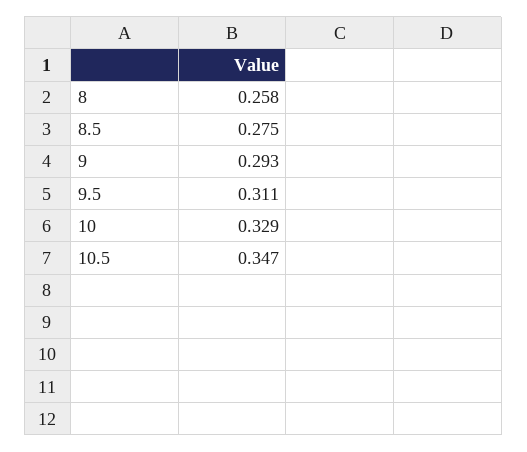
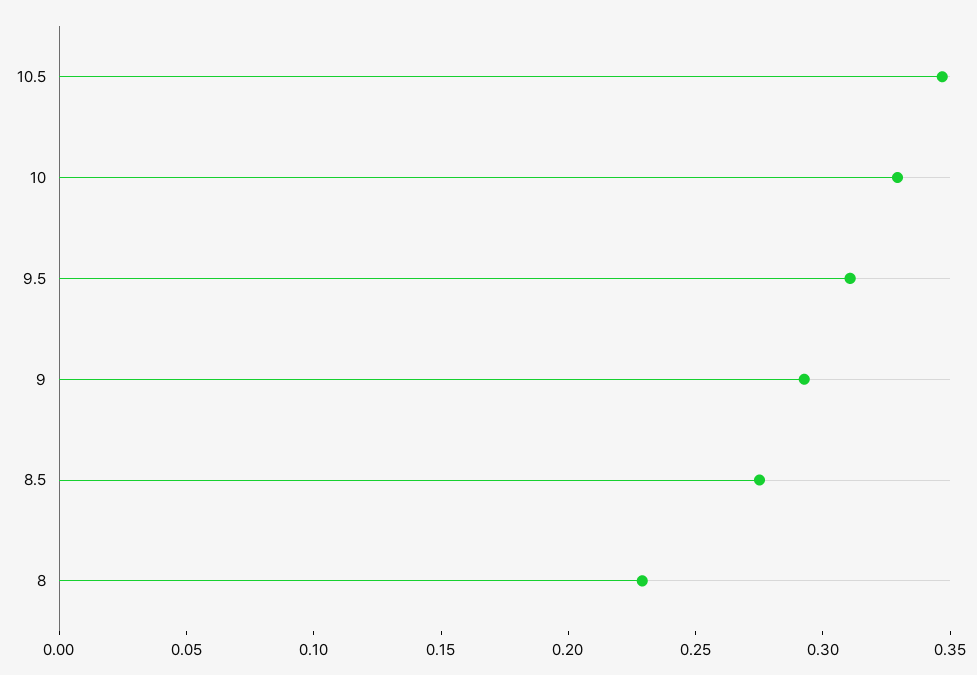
  {
-   "8": 0.258,
+   "8": 0.23,
    "8.5": 0.275,
    "9": 0.293,
    "9.5": 0.311,
    "10": 0.329,
    "10.5": 0.347
  }

